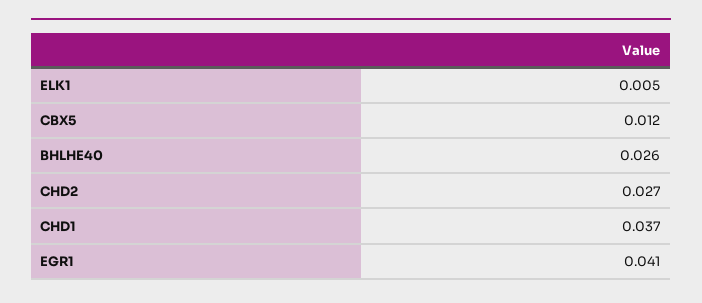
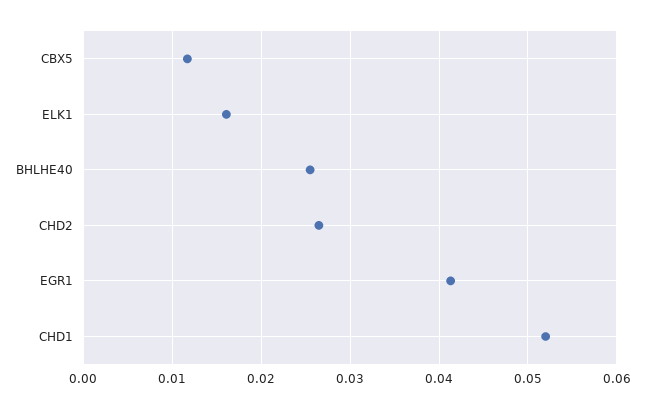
  {
-   "ELK1": 0.005,
+   "ELK1": 0.016,
    "CBX5": 0.012,
    "BHLHE40": 0.026,
    "CHD2": 0.027,
-   "CHD1": 0.037,
+   "CHD1": 0.052,
    "EGR1": 0.041
  }

